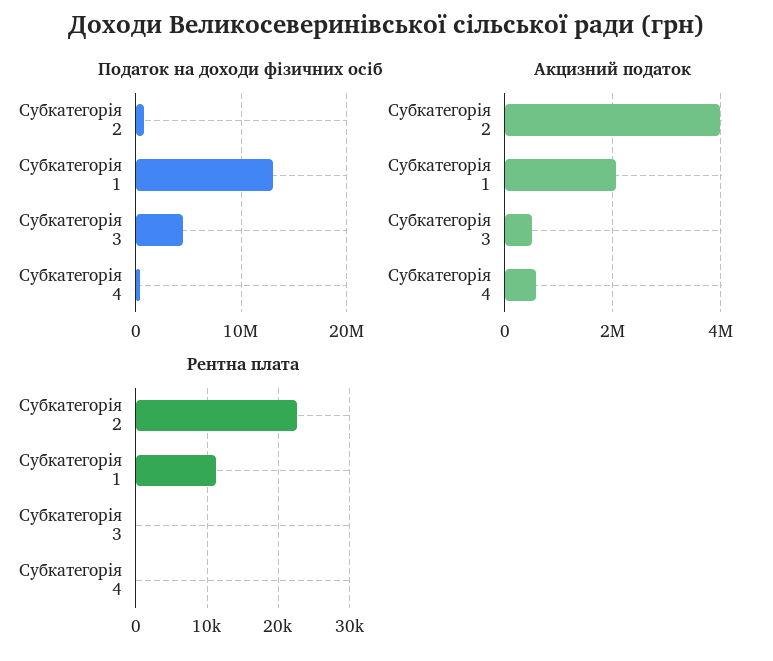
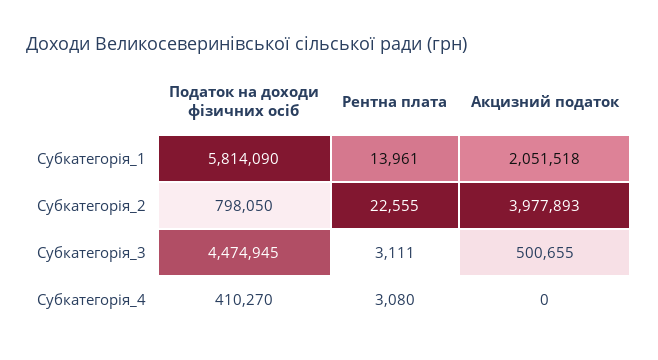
  {
    "Податок на доходи фізичних осіб": {
      "Субкатегорія 2": 798050,
-     "Субкатегорія 1": 13000000,
+     "Субкатегорія 1": 5814090,
      "Субкатегорія 3": 4474945,
      "Субкатегорія 4": 410270
    },
    "Акцизний податок": {
      "Субкатегорія 2": 3977893,
      "Субкатегорія 1": 2051518,
      "Субкатегорія 3": 500655,
-     "Субкатегорія 4": 600000
+     "Субкатегорія 4": 0
    },
    "Рентна плата": {
      "Субкатегорія 2": 22555,
-     "Субкатегорія 1": 11000,
+     "Субкатегорія 1": 13961,
-     "Субкатегорія 3": 0,
+     "Субкатегорія 3": 3111,
-     "Субкатегорія 4": 0
+     "Субкатегорія 4": 3080
    }
  }

